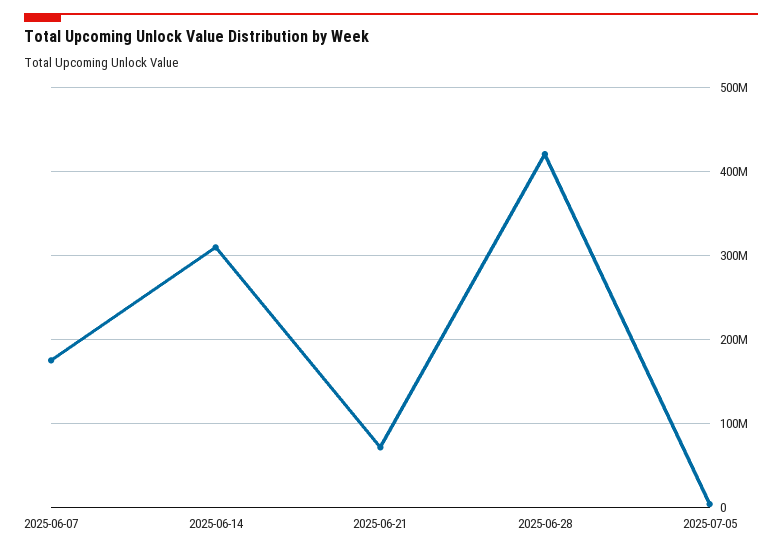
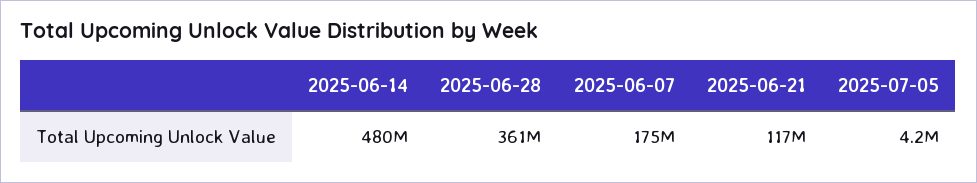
  {
    "2025-06-07": 175000000,
-   "2025-06-14": 310000000,
+   "2025-06-14": 480000000,
-   "2025-06-21": 70000000,
+   "2025-06-21": 117000000,
-   "2025-06-28": 420000000,
+   "2025-06-28": 361000000,
    "2025-07-05": 4200000
  }

